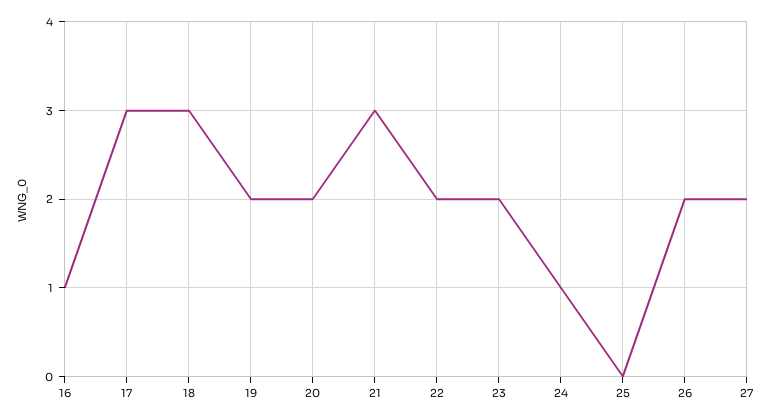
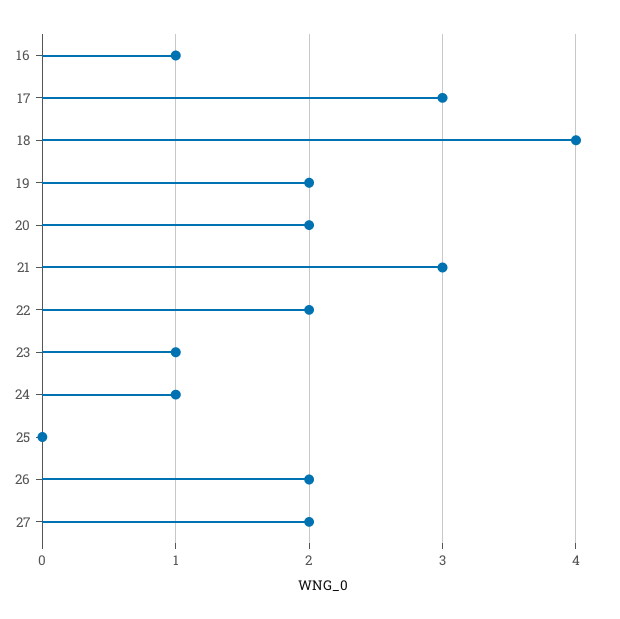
  {
    "16": 1,
    "17": 3,
-   "18": 3,
+   "18": 4,
    "19": 2,
    "20": 2,
    "21": 3,
    "22": 2,
-   "23": 2,
+   "23": 1,
    "24": 1,
    "25": 0,
    "26": 2,
    "27": 2
  }

